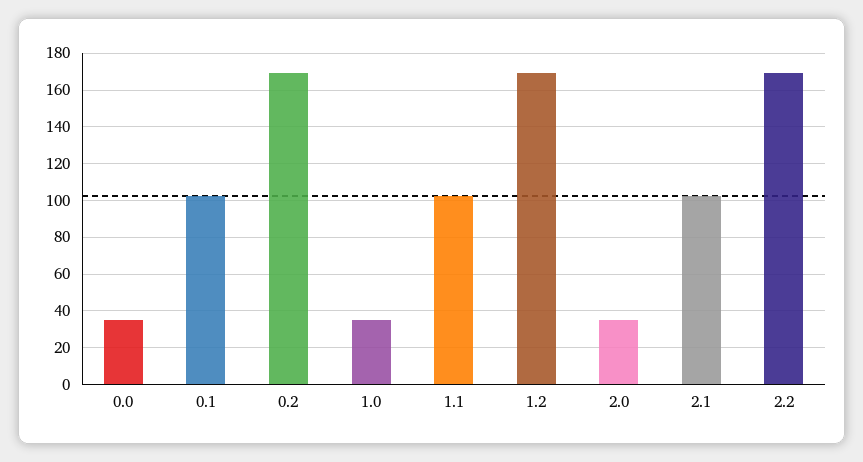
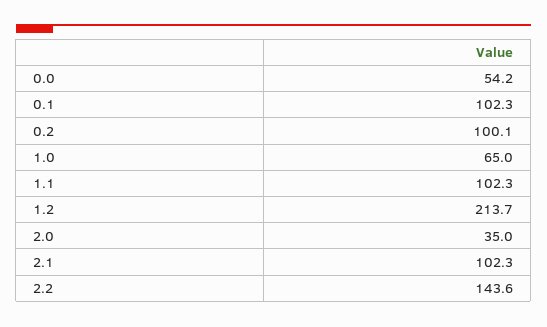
  {
-   "0.0": 35,
+   "0.0": 54.2,
    "0.1": 102.3,
-   "0.2": 170,
+   "0.2": 100.1,
-   "1.0": 35,
+   "1.0": 65,
    "1.1": 102.3,
-   "1.2": 170,
+   "1.2": 213.7,
    "2.0": 35,
    "2.1": 102.3,
-   "2.2": 170
+   "2.2": 143.6
  }

